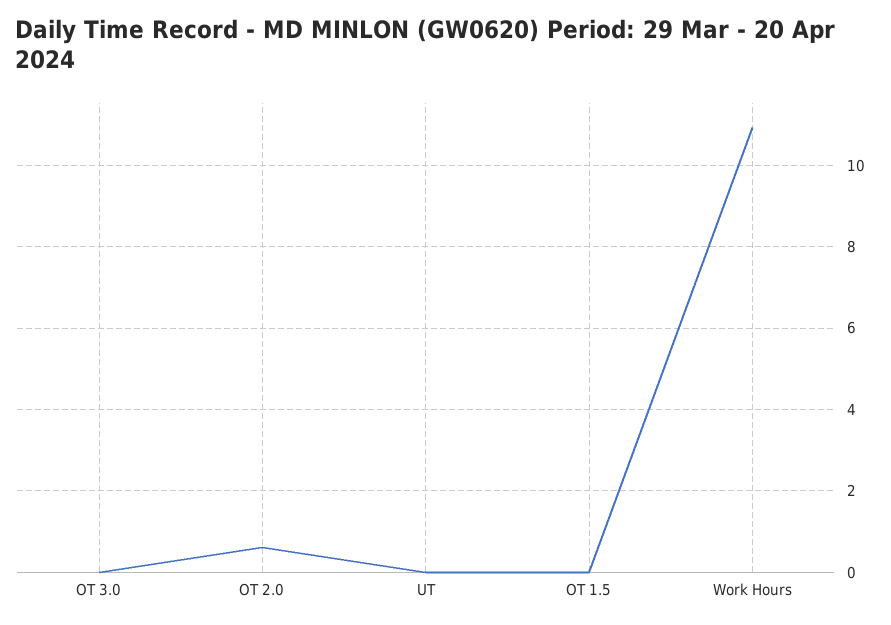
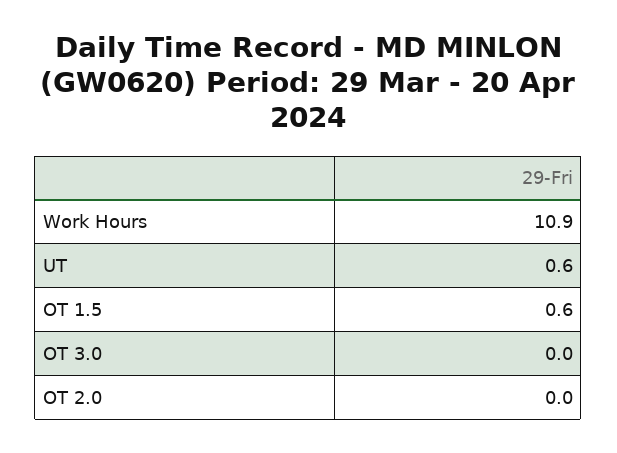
  {
    "OT 3.0": 0,
-   "OT 2.0": 0.6,
+   "OT 2.0": 0,
-   "UT": 0,
+   "UT": 0.6,
-   "OT 1.5": 0,
+   "OT 1.5": 0.6,
    "Work Hours": 10.9
  }

